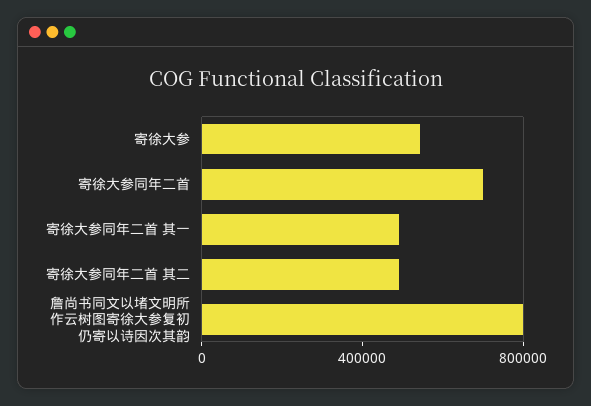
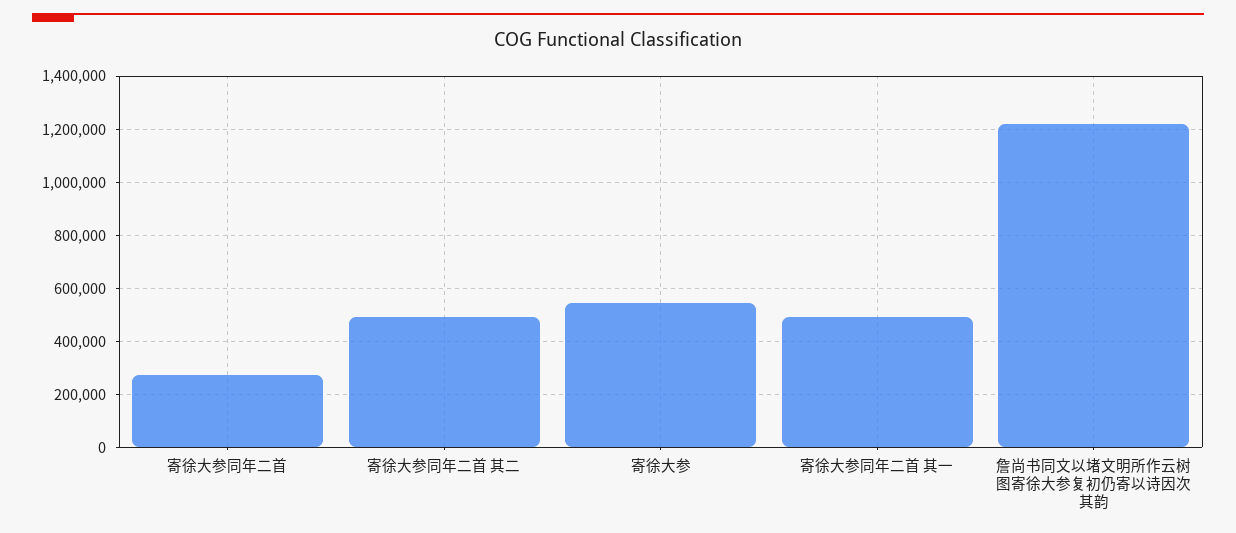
  {
    "寄徐大参": 550000,
-   "寄徐大参同年二首": 700000,
+   "寄徐大参同年二首": 275000,
    "寄徐大参同年二首 其一": 500000,
    "寄徐大参同年二首 其二": 500000,
-   "詹尚书同文以堵文明所作云树图寄徐大参复初仍寄以诗因次其韵": 800000
+   "詹尚书同文以堵文明所作云树图寄徐大参复初仍寄以诗因次其韵": 1225000
  }

